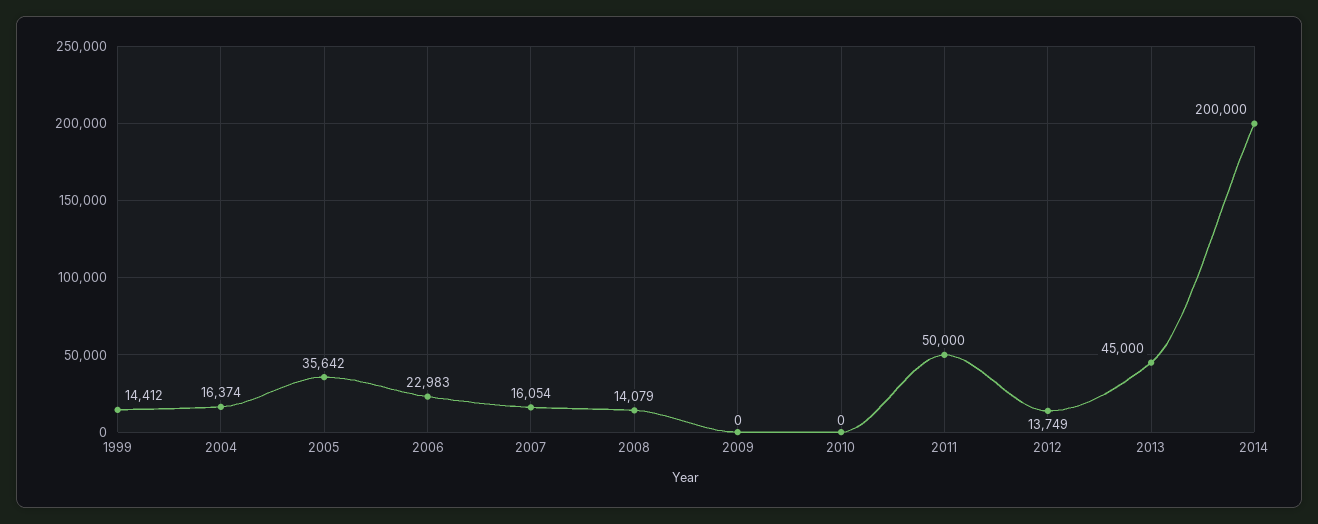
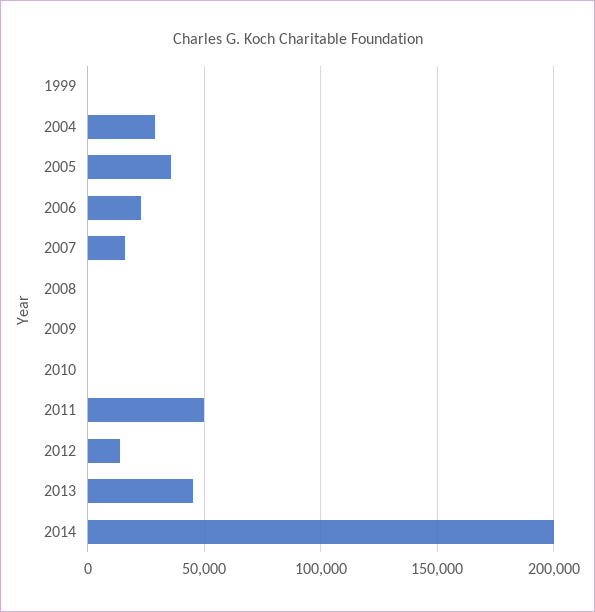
  {
-   "1999": 14412,
+   "1999": 0,
-   "2004": 16374,
+   "2004": 30000,
    "2005": 35642,
    "2006": 22983,
    "2007": 16054,
-   "2008": 14079,
+   "2008": 0,
    "2009": 0,
    "2010": 0,
    "2011": 50000,
    "2012": 13749,
    "2013": 45000,
    "2014": 200000
  }

